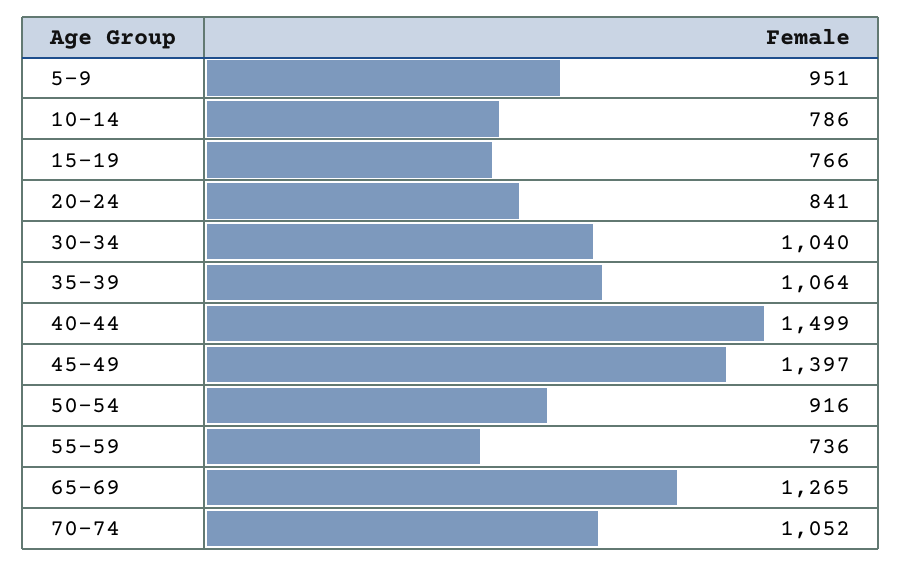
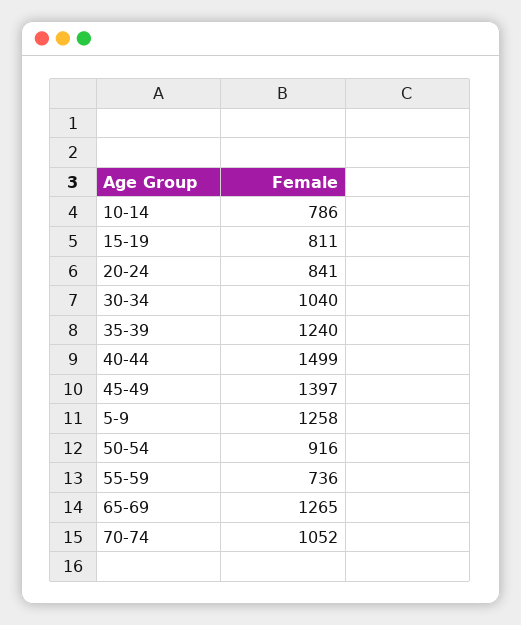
  {
-   "5-9": 951,
+   "5-9": 1258,
    "10-14": 786,
-   "15-19": 766,
+   "15-19": 811,
    "20-24": 841,
    "30-34": 1040,
-   "35-39": 1064,
+   "35-39": 1240,
    "40-44": 1499,
    "45-49": 1397,
    "50-54": 916,
    "55-59": 736,
    "65-69": 1265,
    "70-74": 1052
  }

